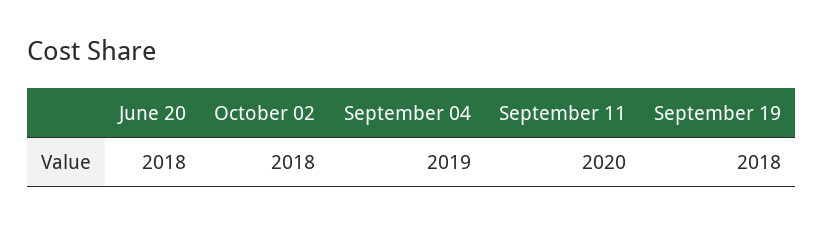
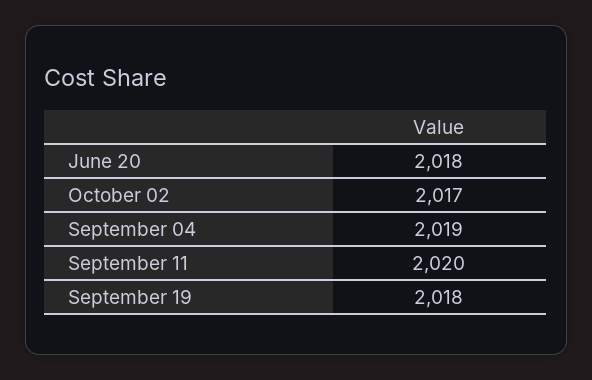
  {
    "June 20": 2018,
-   "October 02": 2018,
+   "October 02": 2017,
    "September 04": 2019,
    "September 11": 2020,
    "September 19": 2018
  }

